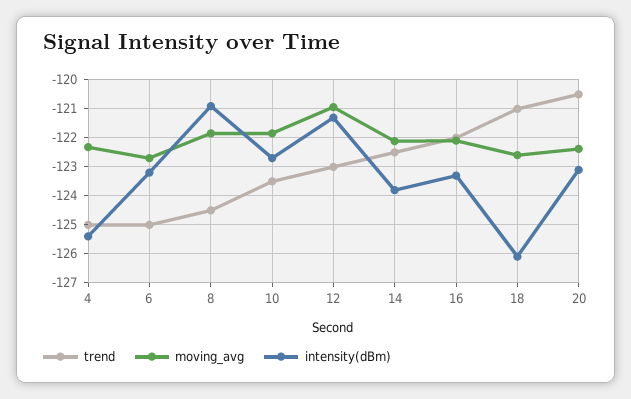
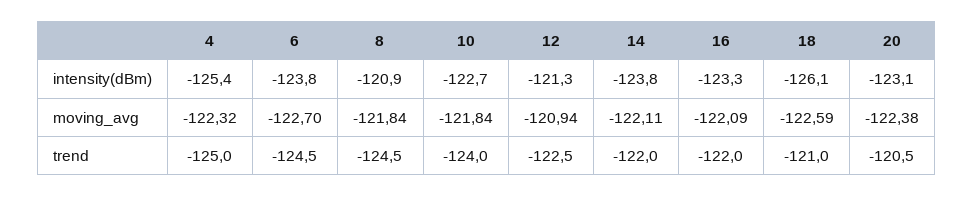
  {
    "trend": {
      "4": -125,
-     "6": -125,
+     "6": -124.5,
      "8": -124.5,
-     "10": -123.5,
+     "10": -124,
-     "12": -123,
+     "12": -122.5,
-     "14": -122.5,
+     "14": -122,
      "16": -122,
      "18": -121,
      "20": -120.5
    },
    "moving_avg": {
      "4": -122.32,
      "6": -122.7,
      "8": -121.84,
      "10": -121.84,
      "12": -120.94,
      "14": -122.11,
      "16": -122.09,
      "18": -122.59,
      "20": -122.38
    },
    "intensity(dBm)": {
      "4": -125.4,
-     "6": -123.25,
+     "6": -123.8,
      "8": -120.9,
      "10": -122.7,
      "12": -121.3,
      "14": -123.8,
      "16": -123.3,
      "18": -126.1,
      "20": -123.1
    }
  }

